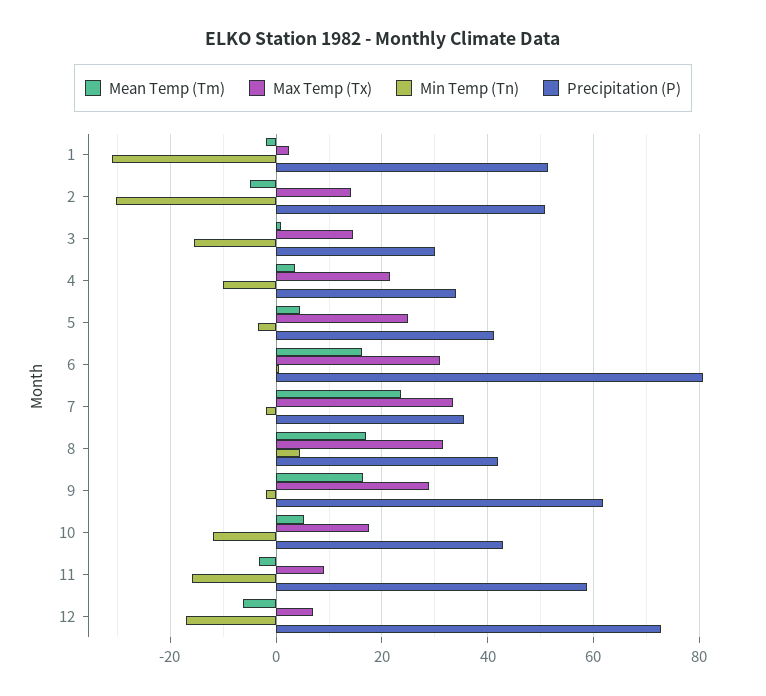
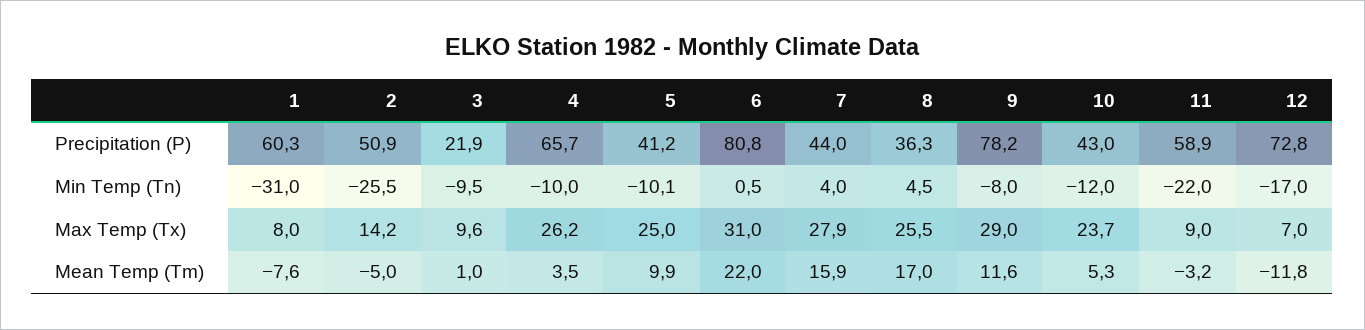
  {
    "Mean Temp (Tm)": {
-     "1": -2,
+     "1": -7.6,
      "2": -5,
      "3": 1,
      "4": 3.5,
-     "5": 4,
+     "5": 9.9,
-     "6": 16,
+     "6": 22,
-     "7": 24,
+     "7": 15.9,
      "8": 17,
-     "9": 16,
+     "9": 11.6,
      "10": 5.3,
      "11": -3.2,
-     "12": -6
+     "12": -11.8
    },
    "Max Temp (Tx)": {
-     "1": 2,
+     "1": 8,
      "2": 14.2,
-     "3": 14,
+     "3": 9.6,
-     "4": 22,
+     "4": 26.2,
      "5": 25,
      "6": 31,
-     "7": 34,
+     "7": 27.9,
-     "8": 32,
+     "8": 25.5,
      "9": 29,
-     "10": 18,
+     "10": 23.7,
      "11": 9,
      "12": 7
    },
    "Min Temp (Tn)": {
      "1": -31,
-     "2": -30,
+     "2": -25.5,
-     "3": -16,
+     "3": -9.5,
      "4": -10,
-     "5": -4,
+     "5": -10.1,
      "6": 0.5,
-     "7": -2,
+     "7": 4,
      "8": 4.5,
-     "9": -2,
+     "9": -8,
      "10": -12,
-     "11": -16,
+     "11": -22,
      "12": -17
    },
    "Precipitation (P)": {
-     "1": 52,
+     "1": 60.3,
      "2": 50.9,
-     "3": 30,
+     "3": 21.9,
-     "4": 34,
+     "4": 65.7,
      "5": 41.2,
      "6": 80.8,
-     "7": 36,
+     "7": 44,
-     "8": 42,
+     "8": 36.3,
-     "9": 62,
+     "9": 78.2,
      "10": 43,
      "11": 58.9,
      "12": 72.8
    }
  }

